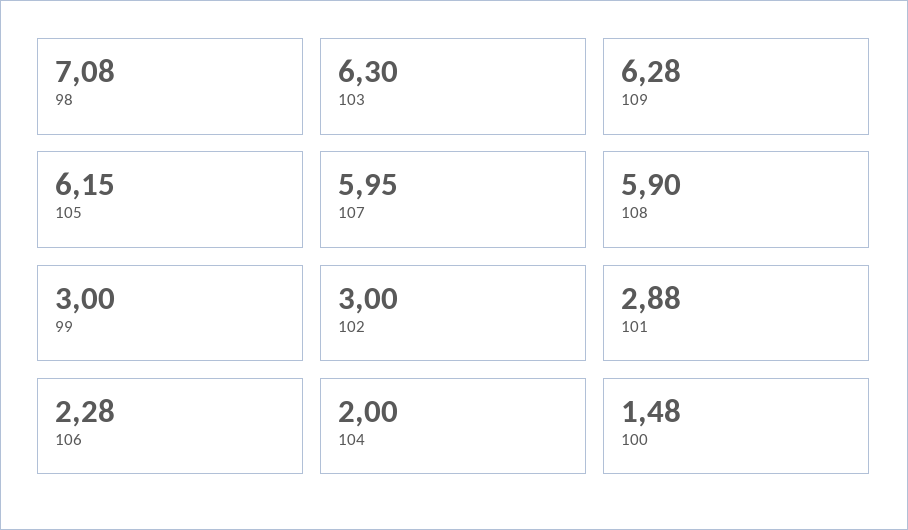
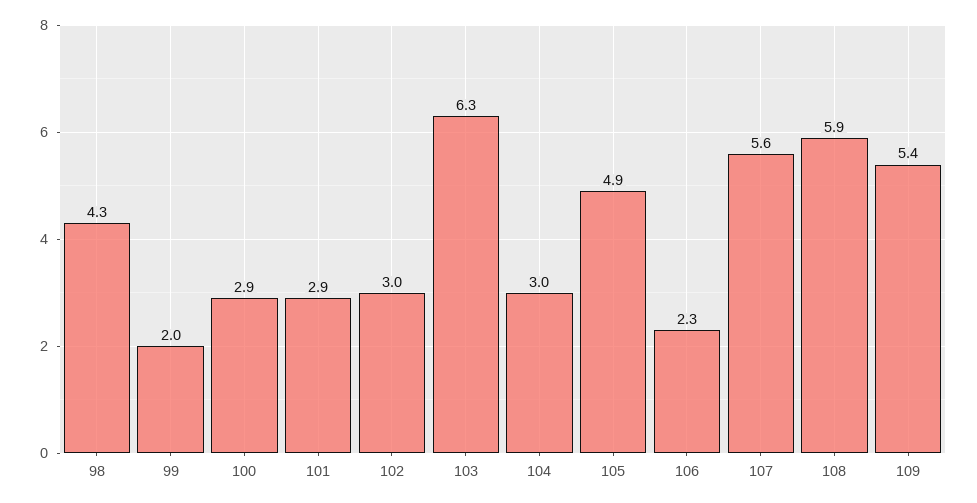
  {
-   "98": 7.08,
+   "98": 4.3,
    "103": 6.3,
-   "109": 6.28,
+   "109": 5.4,
-   "105": 6.15,
+   "105": 4.9,
-   "107": 5.95,
+   "107": 5.6,
    "108": 5.9,
-   "99": 3,
+   "99": 2,
    "102": 3,
    "101": 2.88,
    "106": 2.28,
-   "104": 2,
+   "104": 3,
-   "100": 1.48
+   "100": 2.9
  }

